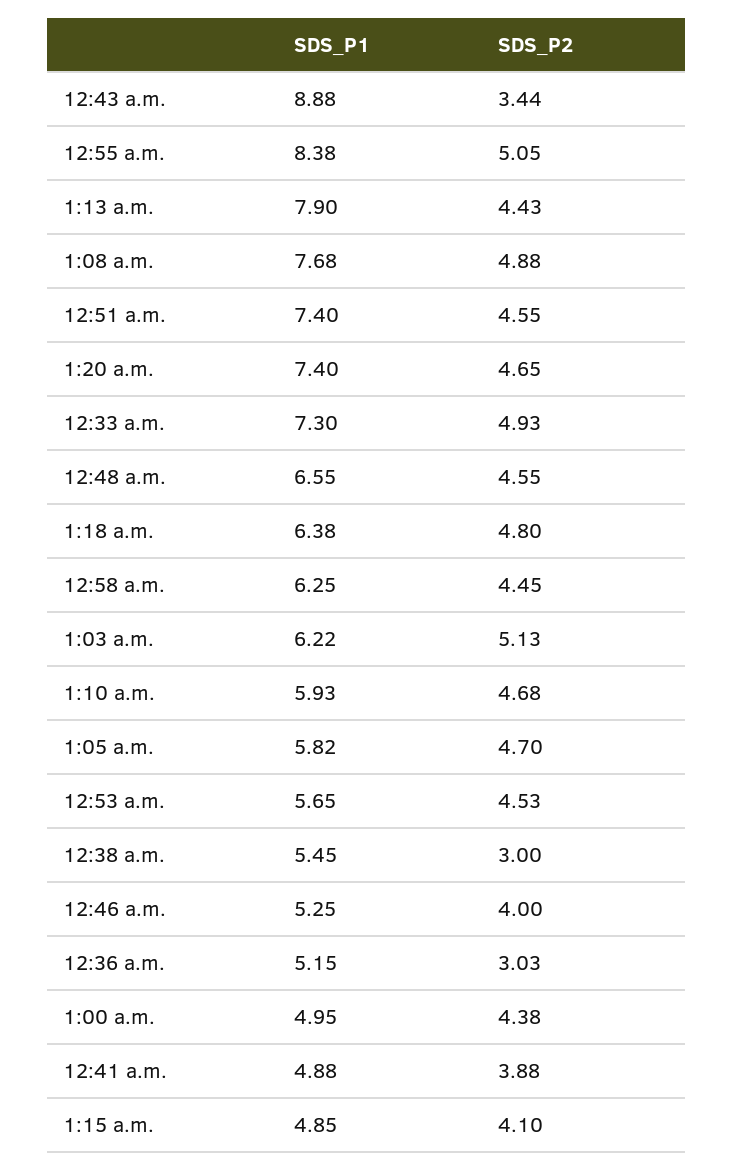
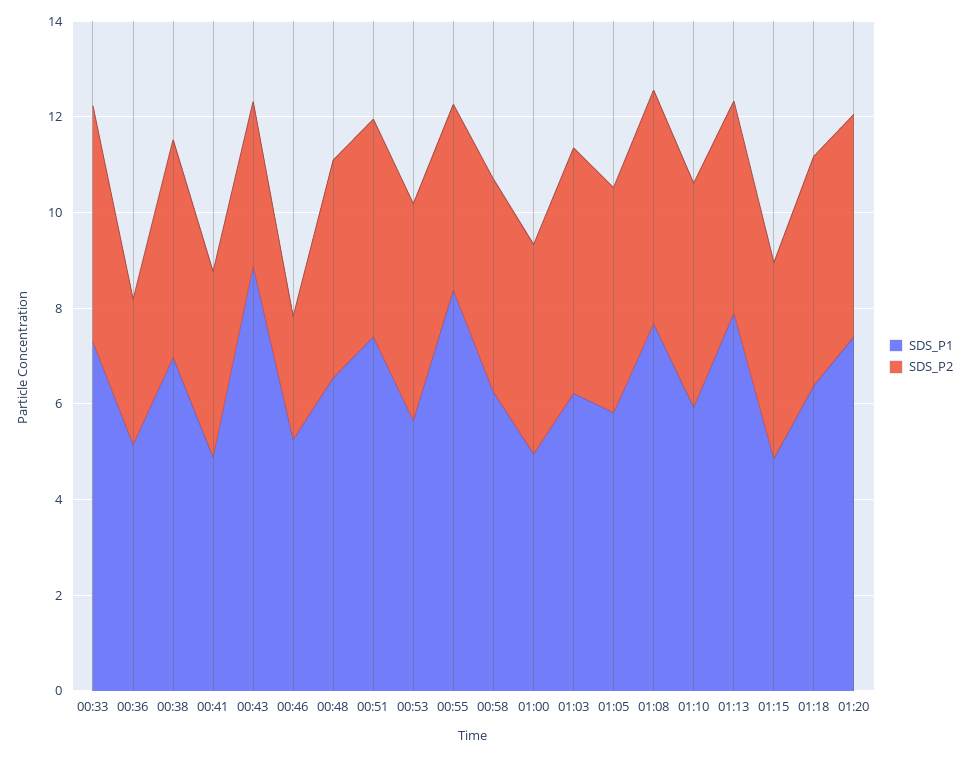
  {
    "SDS_P1": {
      "12:43 a.m.": 8.88,
      "12:55 a.m.": 8.38,
      "1:13 a.m.": 7.9,
      "1:08 a.m.": 7.68,
      "12:51 a.m.": 7.4,
      "1:20 a.m.": 7.4,
      "12:33 a.m.": 7.3,
      "12:48 a.m.": 6.55,
      "1:18 a.m.": 6.38,
      "12:58 a.m.": 6.25,
      "1:03 a.m.": 6.22,
      "1:10 a.m.": 5.93,
      "1:05 a.m.": 5.82,
      "12:53 a.m.": 5.65,
-     "12:38 a.m.": 5.45,
+     "12:38 a.m.": 7,
      "12:46 a.m.": 5.25,
      "12:36 a.m.": 5.15,
      "1:00 a.m.": 4.95,
      "12:41 a.m.": 4.88,
      "1:15 a.m.": 4.85
    },
    "SDS_P2": {
      "12:43 a.m.": 3.44,
-     "12:55 a.m.": 5.05,
+     "12:55 a.m.": 4,
      "1:13 a.m.": 4.43,
      "1:08 a.m.": 4.88,
      "12:51 a.m.": 4.55,
      "1:20 a.m.": 4.65,
      "12:33 a.m.": 4.93,
      "12:48 a.m.": 4.55,
      "1:18 a.m.": 4.8,
      "12:58 a.m.": 4.45,
      "1:03 a.m.": 5.13,
      "1:10 a.m.": 4.68,
      "1:05 a.m.": 4.7,
      "12:53 a.m.": 4.53,
-     "12:38 a.m.": 3,
+     "12:38 a.m.": 4.5,
-     "12:46 a.m.": 4,
+     "12:46 a.m.": 2.5,
      "12:36 a.m.": 3.03,
      "1:00 a.m.": 4.38,
      "12:41 a.m.": 3.88,
      "1:15 a.m.": 4.1
    }
  }

